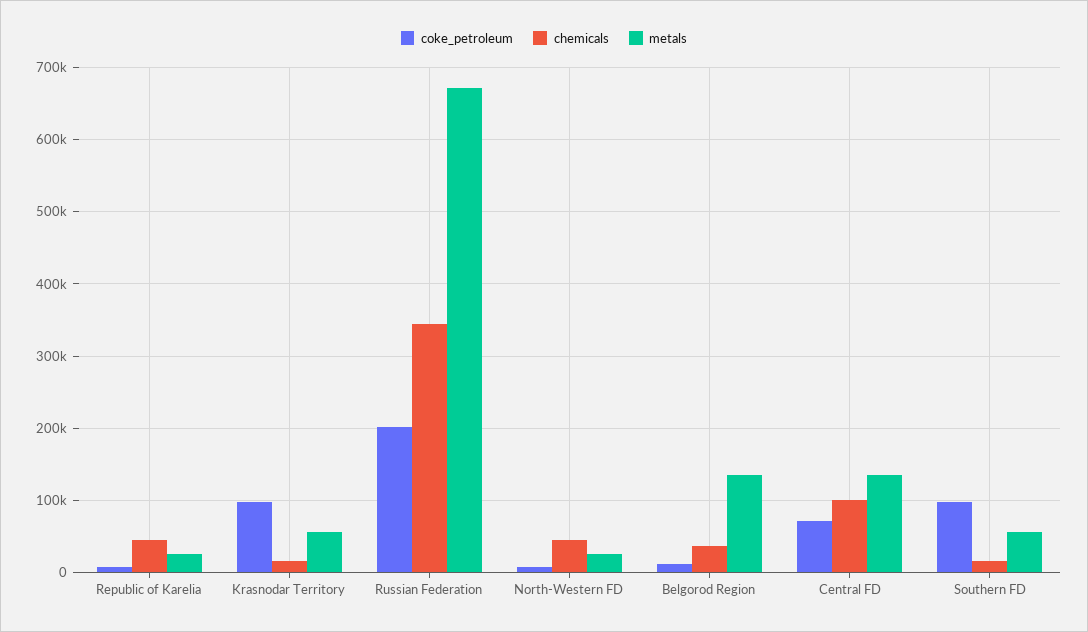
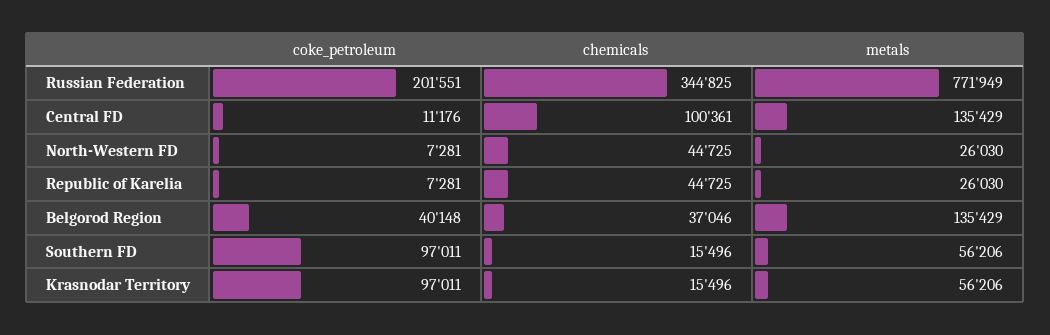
  {
    "coke_petroleum": {
      "Republic of Karelia": 7281,
      "Krasnodar Territory": 97011,
      "Russian Federation": 201551,
      "North-Western FD": 7281,
-     "Belgorod Region": 10000,
+     "Belgorod Region": 40148,
-     "Central FD": 70000,
+     "Central FD": 11176,
      "Southern FD": 97011
    },
    "chemicals": {
      "Republic of Karelia": 44725,
      "Krasnodar Territory": 15496,
      "Russian Federation": 344825,
      "North-Western FD": 44725,
      "Belgorod Region": 37046,
      "Central FD": 100361,
      "Southern FD": 15496
    },
    "metals": {
      "Republic of Karelia": 26030,
      "Krasnodar Territory": 56206,
-     "Russian Federation": 670000,
+     "Russian Federation": 771949,
      "North-Western FD": 26030,
      "Belgorod Region": 135429,
      "Central FD": 135429,
      "Southern FD": 56206
    }
  }

